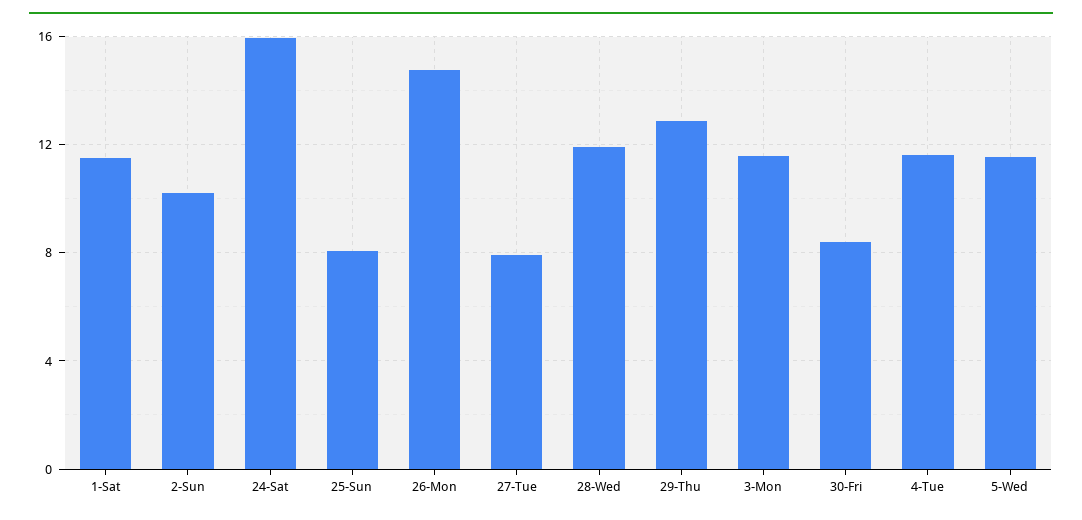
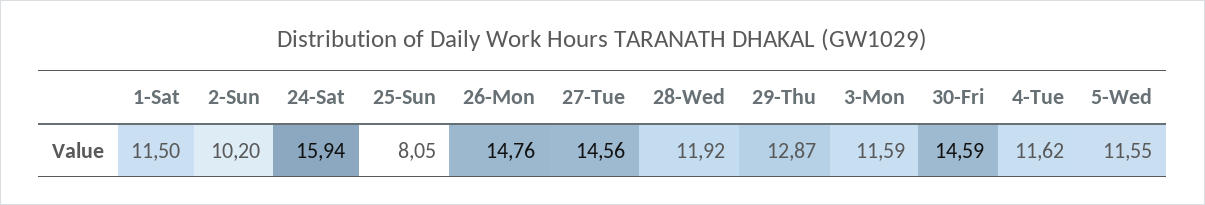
  {
    "1-Sat": 11.5,
    "2-Sun": 10.2,
    "24-Sat": 15.94,
    "25-Sun": 8.05,
    "26-Mon": 14.76,
-   "27-Tue": 8,
+   "27-Tue": 14.56,
    "28-Wed": 11.92,
    "29-Thu": 12.87,
    "3-Mon": 11.59,
-   "30-Fri": 8.5,
+   "30-Fri": 14.59,
    "4-Tue": 11.62,
    "5-Wed": 11.55
  }

